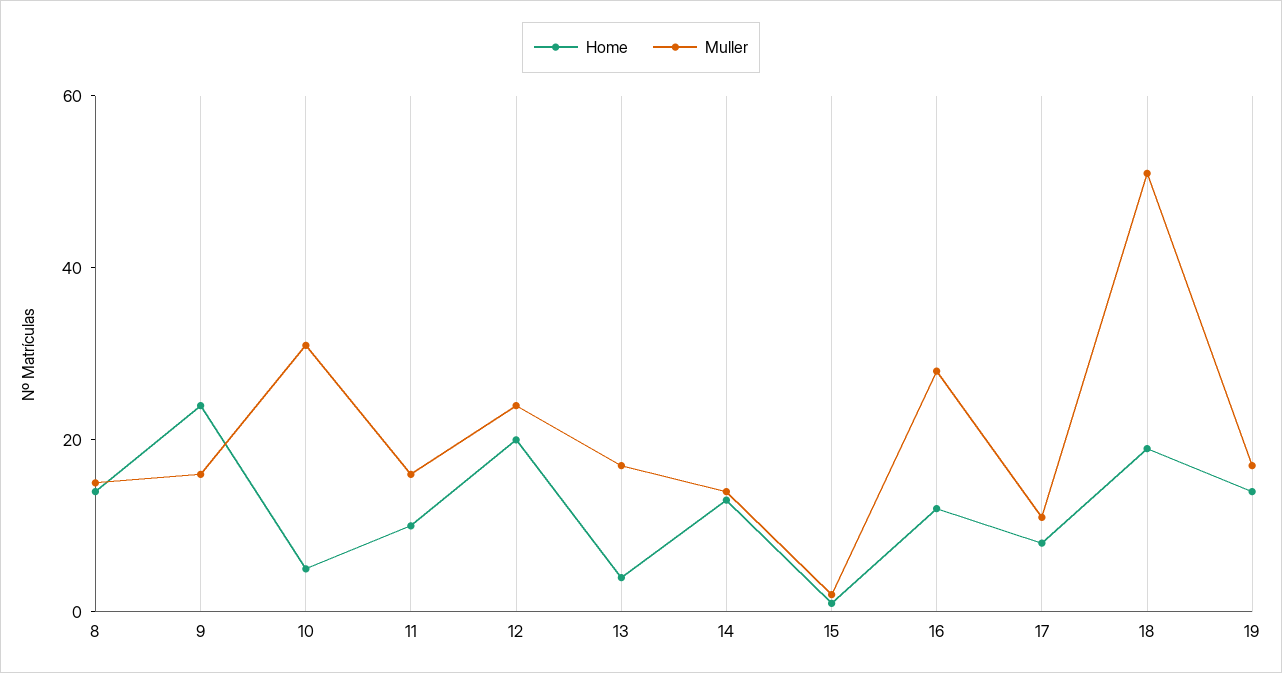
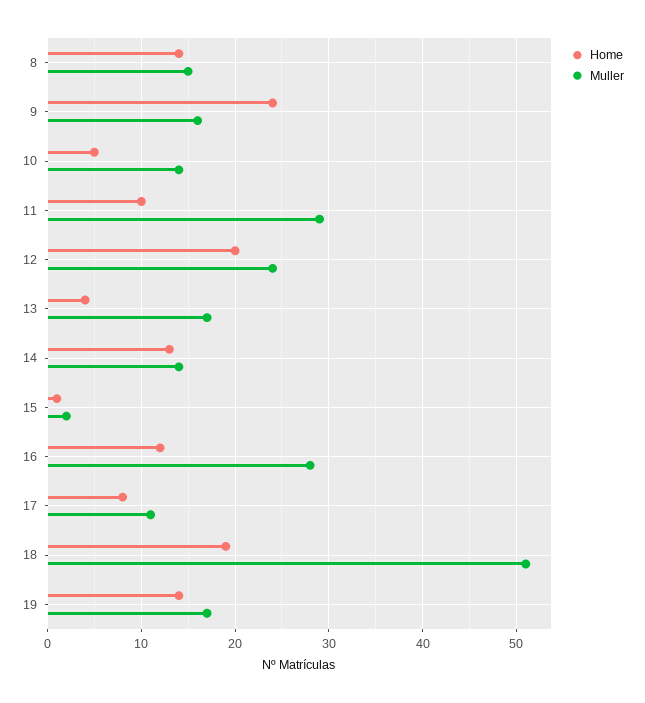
  {
    "Home": {
      "8": 14,
      "9": 24,
      "10": 5,
      "11": 10,
      "12": 20,
      "13": 4,
      "14": 13,
      "15": 1,
      "16": 12,
      "17": 8,
      "18": 19,
      "19": 14
    },
    "Muller": {
      "8": 15,
      "9": 16,
-     "10": 30,
+     "10": 14,
-     "11": 15,
+     "11": 29,
      "12": 24,
      "13": 17,
      "14": 14,
      "15": 2,
      "16": 28,
      "17": 11,
      "18": 51,
      "19": 17
    }
  }

